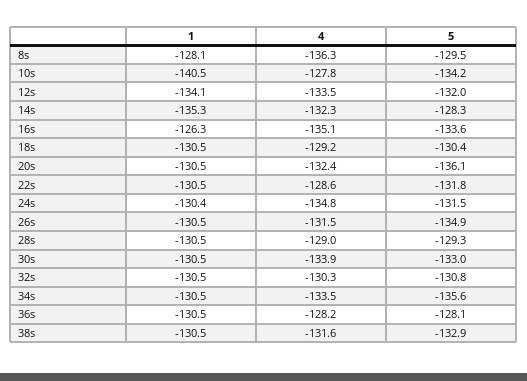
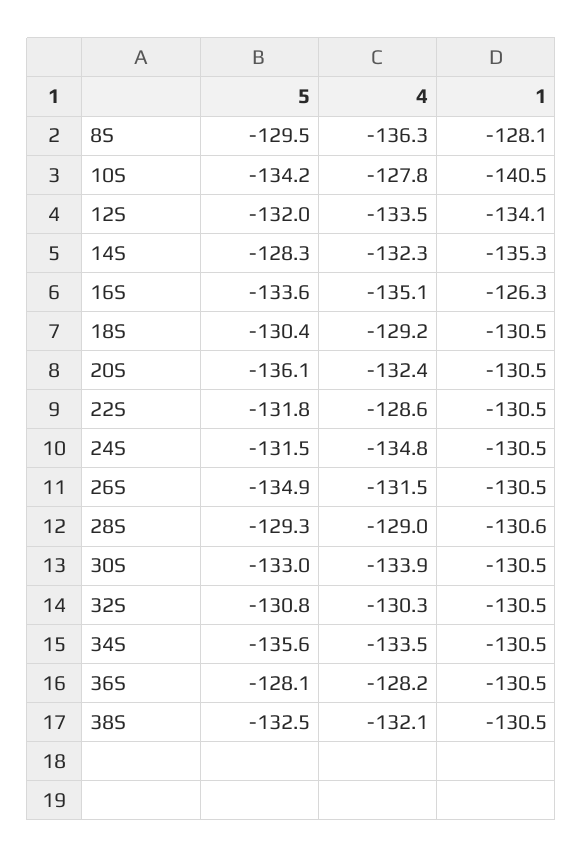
  {
    "1": {
      "8s": -128.1,
      "10s": -140.5,
      "12s": -134.1,
      "14s": -135.3,
      "16s": -126.3,
      "18s": -130.5,
      "20s": -130.5,
      "22s": -130.5,
-     "24s": -130.4,
+     "24s": -130.5,
      "26s": -130.5,
-     "28s": -130.5,
+     "28s": -130.6,
      "30s": -130.5,
      "32s": -130.5,
      "34s": -130.5,
      "36s": -130.5,
      "38s": -130.5
    },
    "4": {
      "8s": -136.3,
      "10s": -127.8,
      "12s": -133.5,
      "14s": -132.3,
      "16s": -135.1,
      "18s": -129.2,
      "20s": -132.4,
      "22s": -128.6,
      "24s": -134.8,
      "26s": -131.5,
      "28s": -129,
      "30s": -133.9,
      "32s": -130.3,
      "34s": -133.5,
      "36s": -128.2,
-     "38s": -131.6
+     "38s": -132.1
    },
    "5": {
      "8s": -129.5,
      "10s": -134.2,
      "12s": -132,
      "14s": -128.3,
      "16s": -133.6,
      "18s": -130.4,
      "20s": -136.1,
      "22s": -131.8,
      "24s": -131.5,
      "26s": -134.9,
      "28s": -129.3,
      "30s": -133,
      "32s": -130.8,
      "34s": -135.6,
      "36s": -128.1,
-     "38s": -132.9
+     "38s": -132.5
    }
  }

